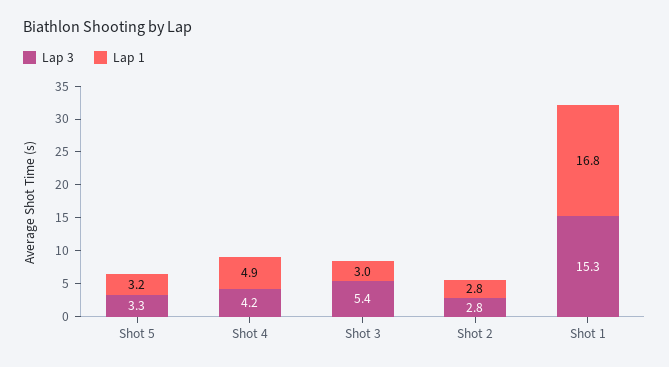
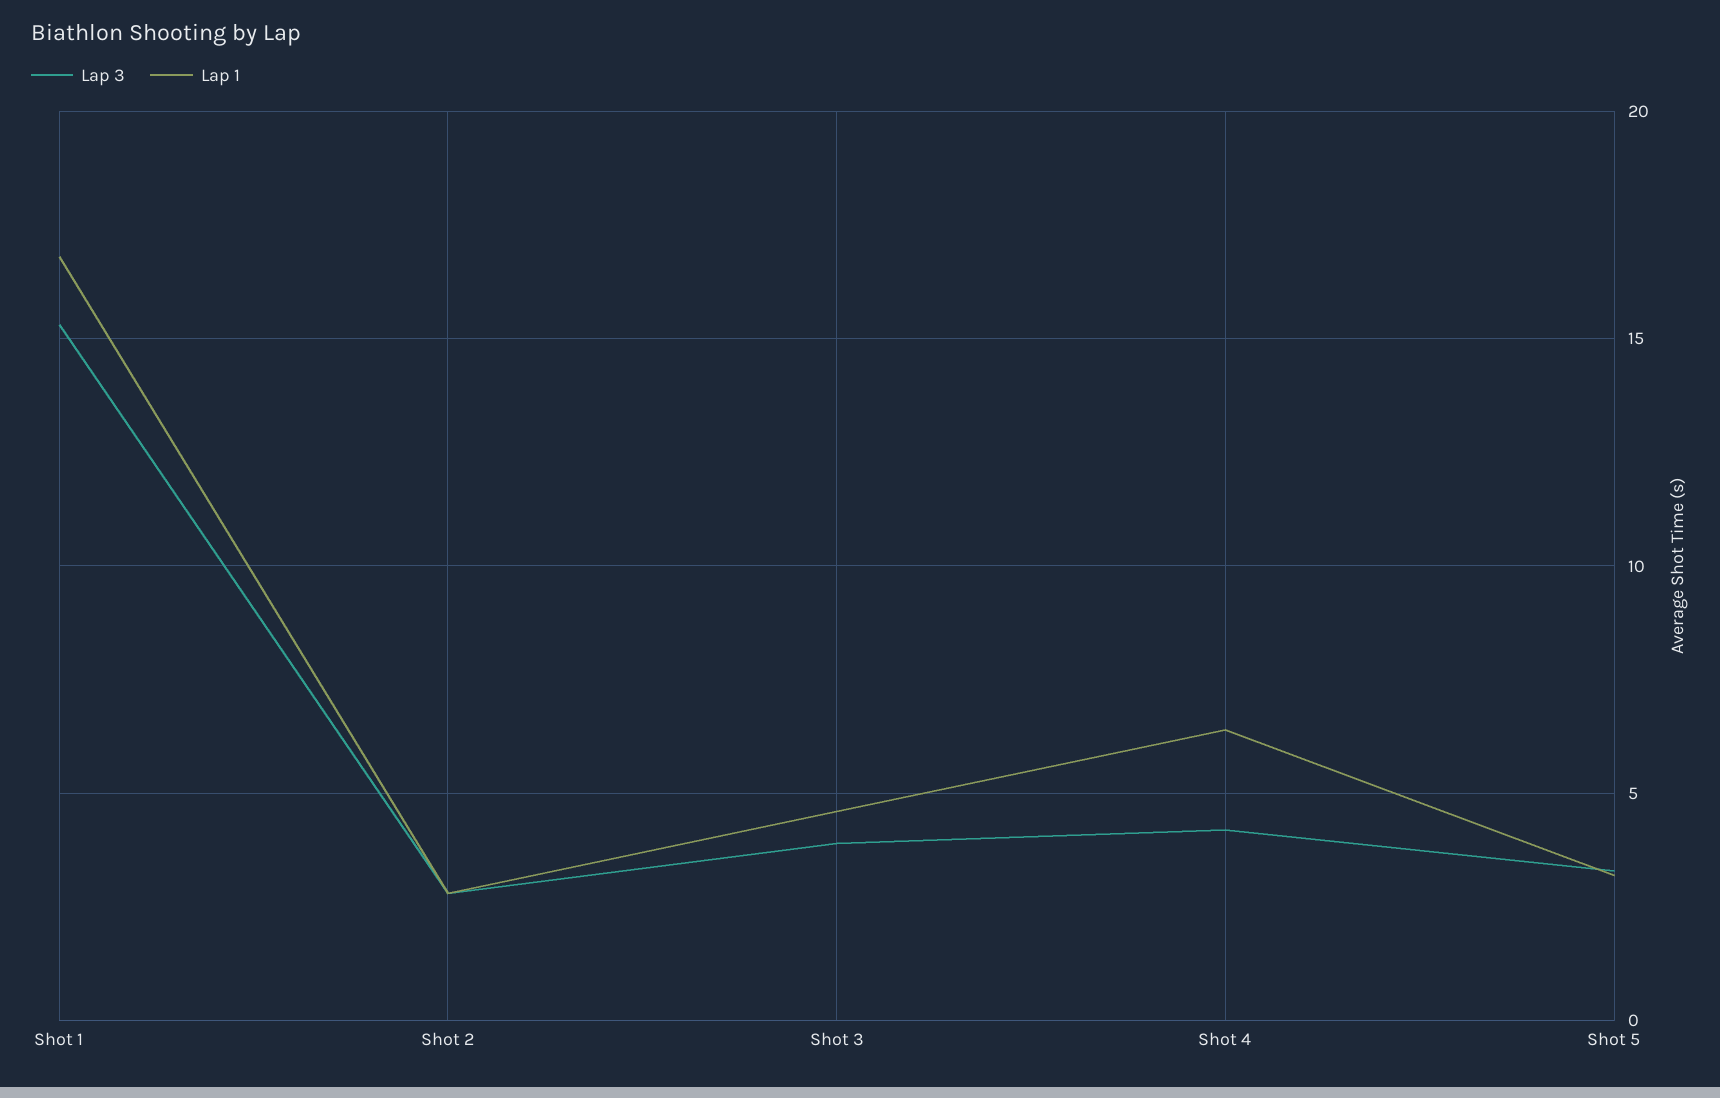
  {
    "Lap 3": {
      "Shot 5": 3.3,
      "Shot 4": 4.2,
-     "Shot 3": 5.4,
+     "Shot 3": 4,
      "Shot 2": 2.8,
      "Shot 1": 15.3
    },
    "Lap 1": {
      "Shot 5": 3.2,
-     "Shot 4": 4.9,
+     "Shot 4": 6.5,
-     "Shot 3": 3,
+     "Shot 3": 4.5,
      "Shot 2": 2.8,
      "Shot 1": 16.8
    }
  }

